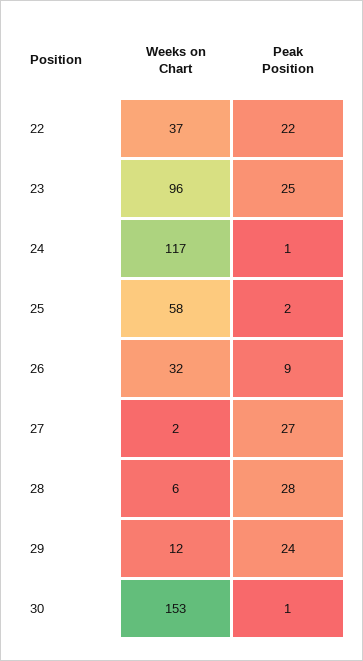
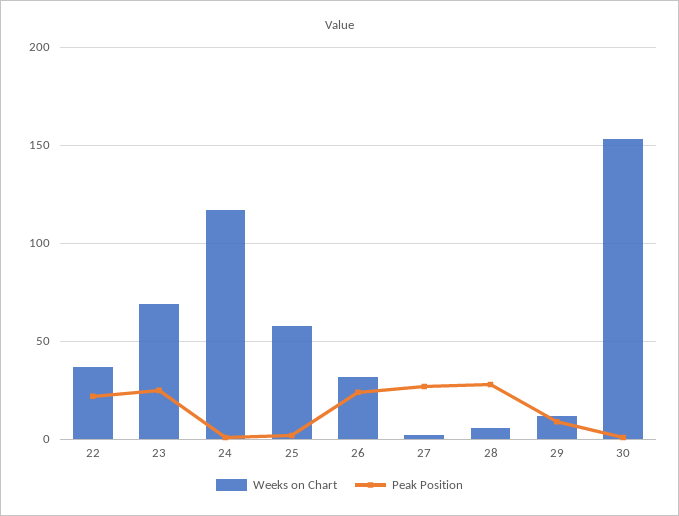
  {
    "Weeks on Chart": {
      "22": 37,
-     "23": 96,
+     "23": 70,
      "24": 117,
      "25": 58,
      "26": 32,
      "27": 2,
      "28": 6,
      "29": 12,
      "30": 153
    },
    "Peak Position": {
      "22": 22,
      "23": 25,
      "24": 1,
      "25": 2,
-     "26": 9,
+     "26": 25,
      "27": 27,
      "28": 28,
-     "29": 24,
+     "29": 10,
      "30": 1
    }
  }

